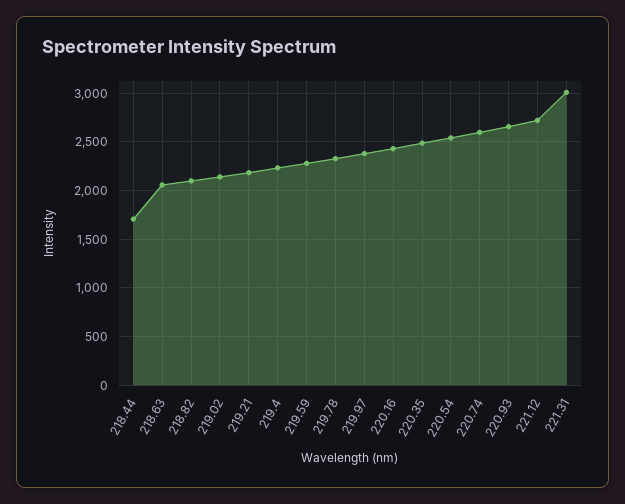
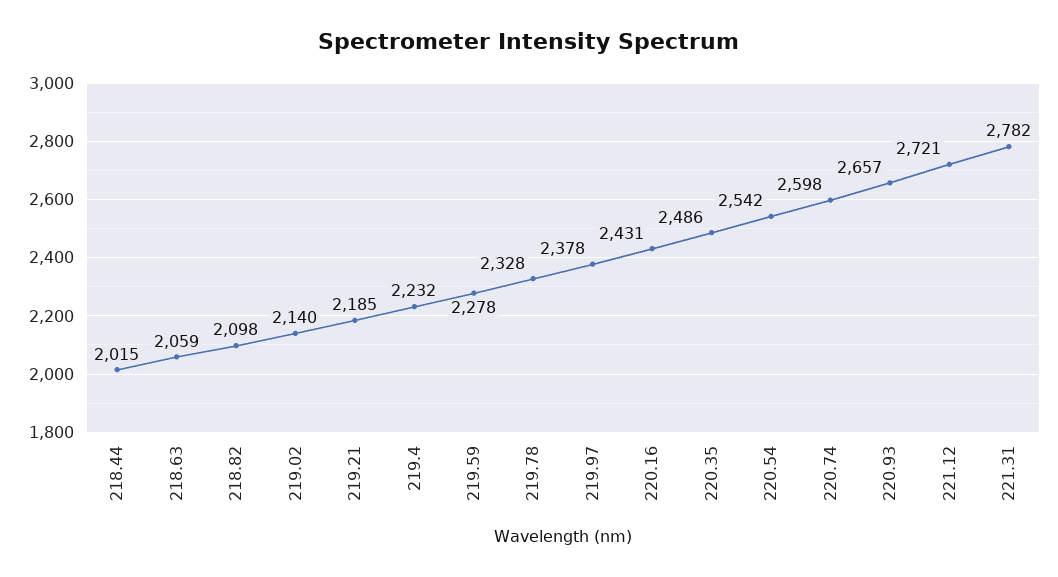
  {
-   "218.44": 1700,
+   "218.44": 2015,
    "218.63": 2059,
    "218.82": 2098,
    "219.02": 2140,
    "219.21": 2185,
    "219.4": 2232,
    "219.59": 2278,
    "219.78": 2328,
    "219.97": 2378,
    "220.16": 2431,
    "220.35": 2486,
    "220.54": 2542,
    "220.74": 2598,
    "220.93": 2657,
    "221.12": 2721,
-   "221.31": 3000
+   "221.31": 2782
  }

